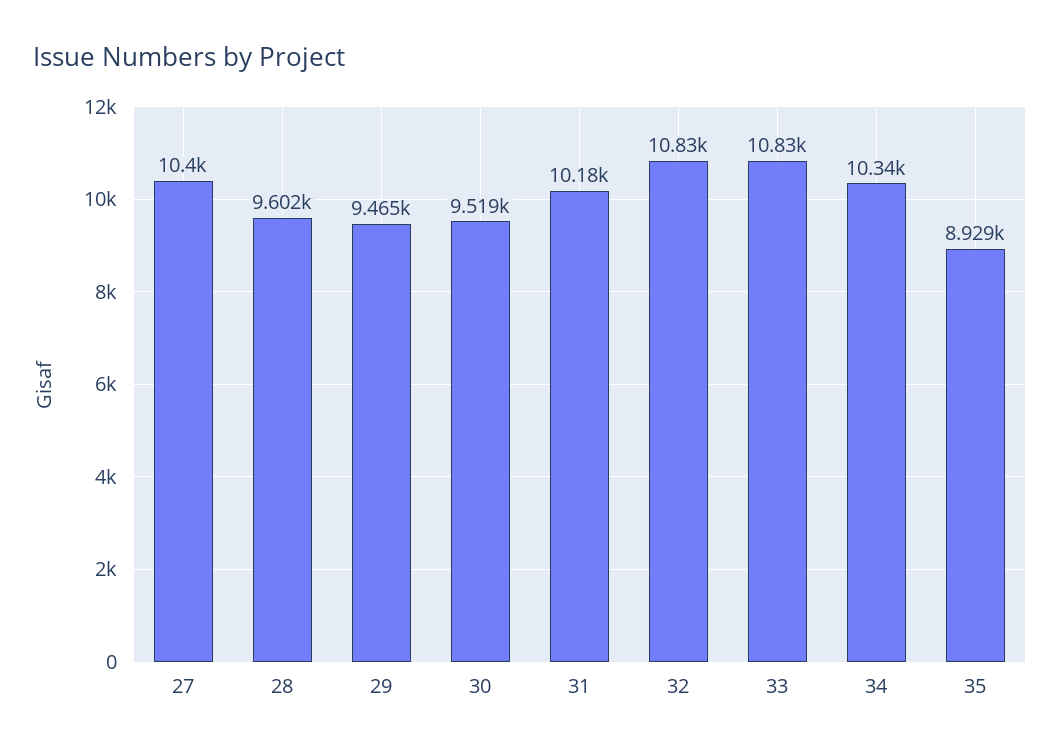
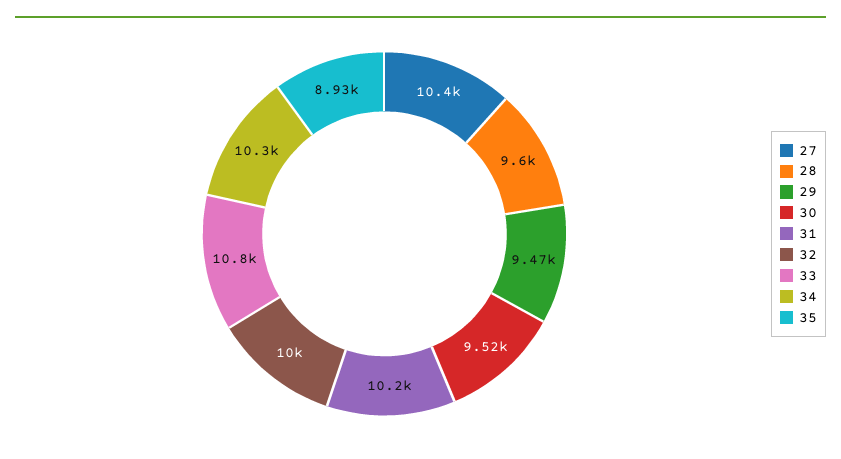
  {
    "27": 10400,
    "28": 9602,
    "29": 9465,
    "30": 9519,
    "31": 10180,
-   "32": 10830,
+   "32": 10000,
    "33": 10830,
    "34": 10340,
    "35": 8929
  }

